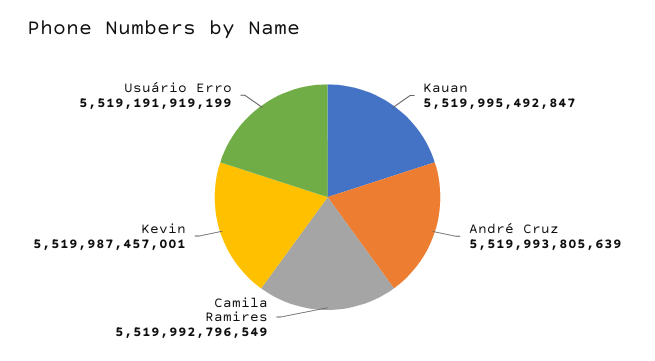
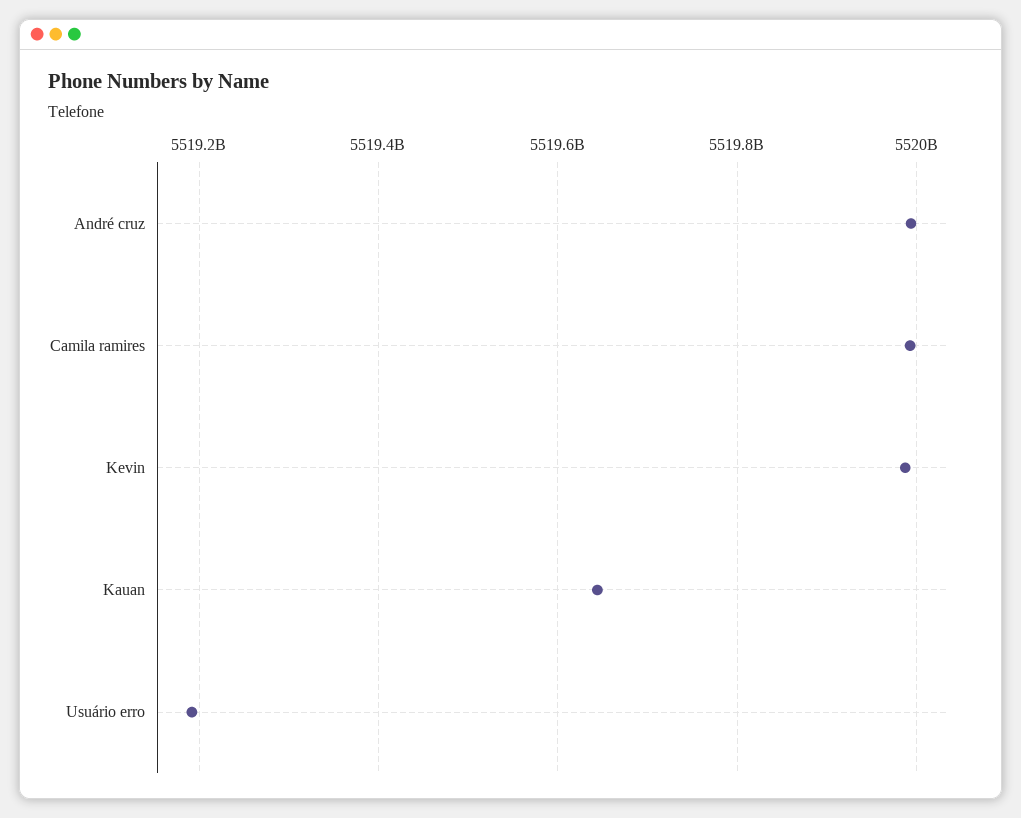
  {
-   "Kauan": 5519995492847,
+   "Kauan": 5519640000000,
    "André Cruz": 5519993805639,
    "Camila Ramires": 5519992796549,
    "Kevin": 5519987457001,
    "Usuário Erro": 5519191919199
  }

